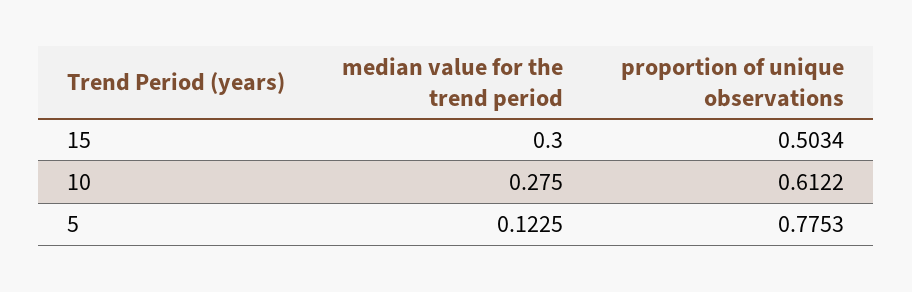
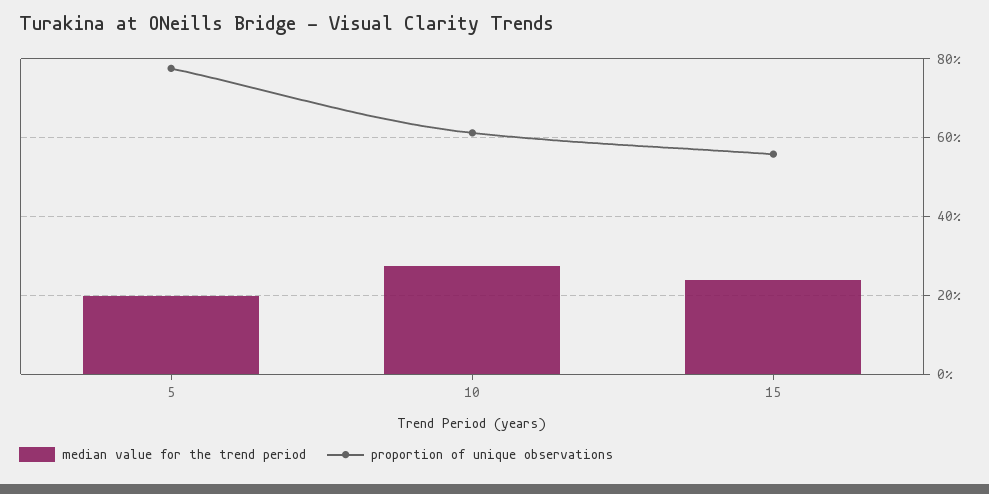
  {
    "median value for the trend period": {
-     "15": 0.3,
+     "15": 0.24,
      "10": 0.275,
-     "5": 0.1225
+     "5": 0.2
    },
    "proportion of unique observations": {
-     "15": 0.5034,
+     "15": 0.56,
      "10": 0.6122,
      "5": 0.7753
    }
  }

